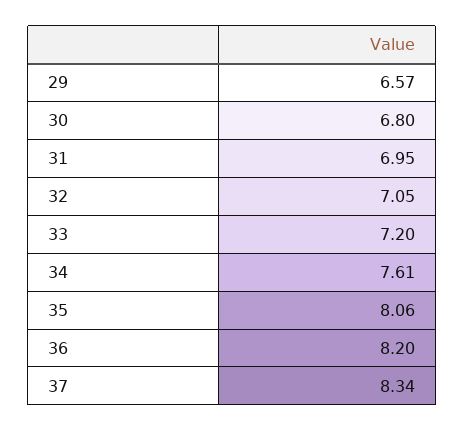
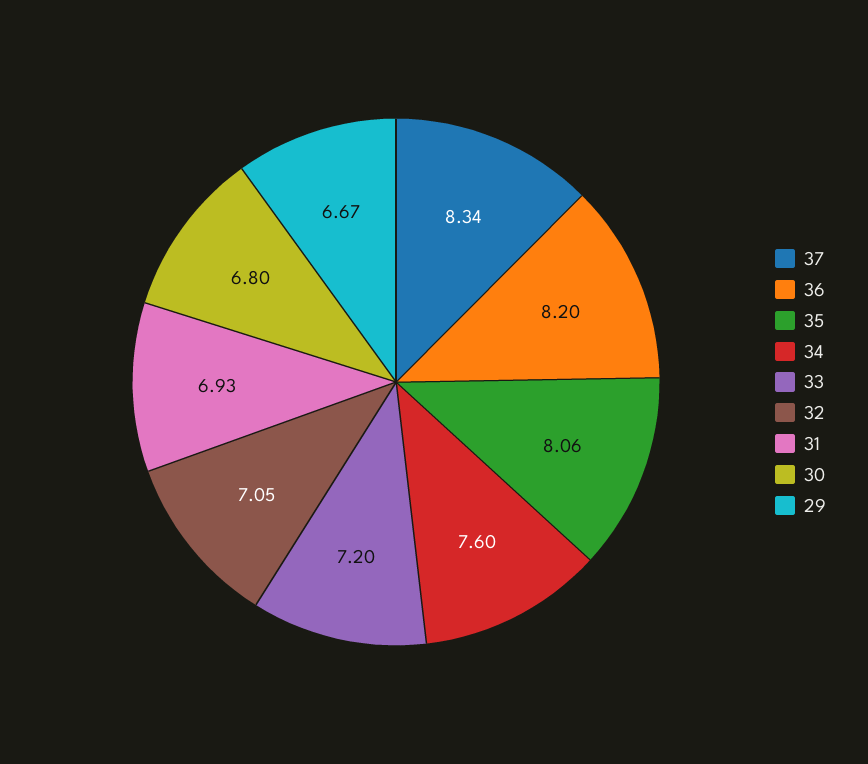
  {
-   "29": 6.57,
+   "29": 6.67,
    "30": 6.8,
-   "31": 6.95,
+   "31": 6.93,
    "32": 7.05,
    "33": 7.2,
-   "34": 7.61,
+   "34": 7.6,
    "35": 8.06,
    "36": 8.2,
    "37": 8.34
  }

